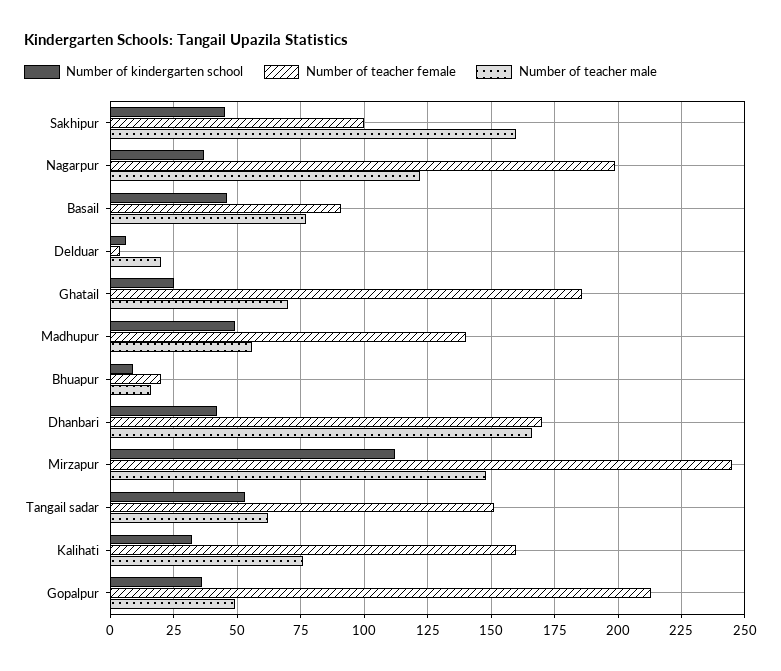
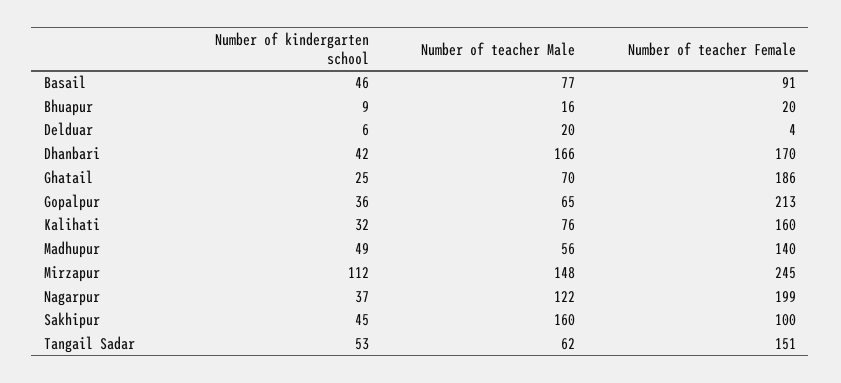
  {
    "Number of kindergarten school": {
      "Sakhipur": 45,
      "Nagarpur": 37,
      "Basail": 46,
      "Delduar": 6,
      "Ghatail": 25,
      "Madhupur": 49,
      "Bhuapur": 9,
      "Dhanbari": 42,
      "Mirzapur": 112,
      "Tangail sadar": 53,
      "Kalihati": 32,
      "Gopalpur": 36
    },
    "Number of teacher female": {
      "Sakhipur": 100,
      "Nagarpur": 199,
      "Basail": 91,
      "Delduar": 4,
      "Ghatail": 186,
      "Madhupur": 140,
      "Bhuapur": 20,
      "Dhanbari": 170,
      "Mirzapur": 245,
      "Tangail sadar": 151,
      "Kalihati": 160,
      "Gopalpur": 213
    },
    "Number of teacher male": {
      "Sakhipur": 160,
      "Nagarpur": 122,
      "Basail": 77,
      "Delduar": 20,
      "Ghatail": 70,
      "Madhupur": 56,
      "Bhuapur": 16,
      "Dhanbari": 166,
      "Mirzapur": 148,
      "Tangail sadar": 62,
      "Kalihati": 76,
-     "Gopalpur": 50
+     "Gopalpur": 65
    }
  }

